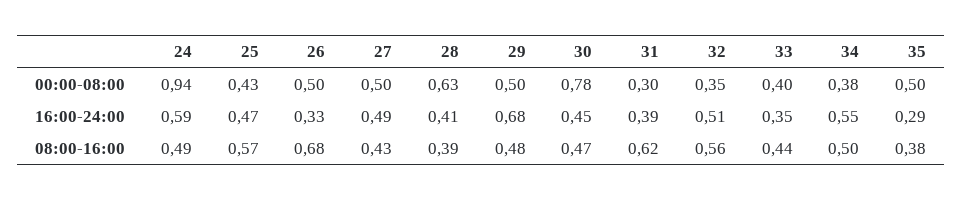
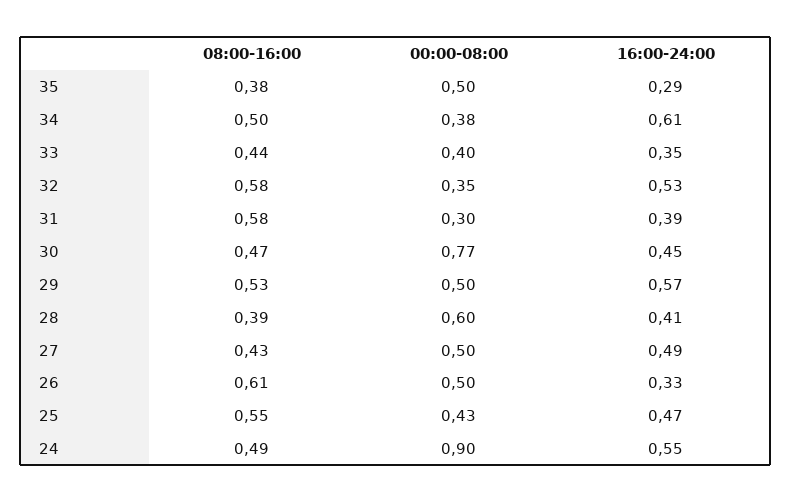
  {
    "24": {
-     "00:00-08:00": 0.94,
+     "00:00-08:00": 0.9,
-     "16:00-24:00": 0.59,
+     "16:00-24:00": 0.55,
      "08:00-16:00": 0.49
    },
    "25": {
      "00:00-08:00": 0.43,
      "16:00-24:00": 0.47,
-     "08:00-16:00": 0.57
+     "08:00-16:00": 0.55
    },
    "26": {
      "00:00-08:00": 0.5,
      "16:00-24:00": 0.33,
-     "08:00-16:00": 0.68
+     "08:00-16:00": 0.61
    },
    "27": {
      "00:00-08:00": 0.5,
      "16:00-24:00": 0.49,
      "08:00-16:00": 0.43
    },
    "28": {
-     "00:00-08:00": 0.63,
+     "00:00-08:00": 0.6,
      "16:00-24:00": 0.41,
      "08:00-16:00": 0.39
    },
    "29": {
      "00:00-08:00": 0.5,
-     "16:00-24:00": 0.68,
+     "16:00-24:00": 0.57,
-     "08:00-16:00": 0.48
+     "08:00-16:00": 0.53
    },
    "30": {
-     "00:00-08:00": 0.78,
+     "00:00-08:00": 0.77,
      "16:00-24:00": 0.45,
      "08:00-16:00": 0.47
    },
    "31": {
      "00:00-08:00": 0.3,
      "16:00-24:00": 0.39,
-     "08:00-16:00": 0.62
+     "08:00-16:00": 0.58
    },
    "32": {
      "00:00-08:00": 0.35,
-     "16:00-24:00": 0.51,
+     "16:00-24:00": 0.53,
-     "08:00-16:00": 0.56
+     "08:00-16:00": 0.58
    },
    "33": {
      "00:00-08:00": 0.4,
      "16:00-24:00": 0.35,
      "08:00-16:00": 0.44
    },
    "34": {
      "00:00-08:00": 0.38,
-     "16:00-24:00": 0.55,
+     "16:00-24:00": 0.61,
      "08:00-16:00": 0.5
    },
    "35": {
      "00:00-08:00": 0.5,
      "16:00-24:00": 0.29,
      "08:00-16:00": 0.38
    }
  }

